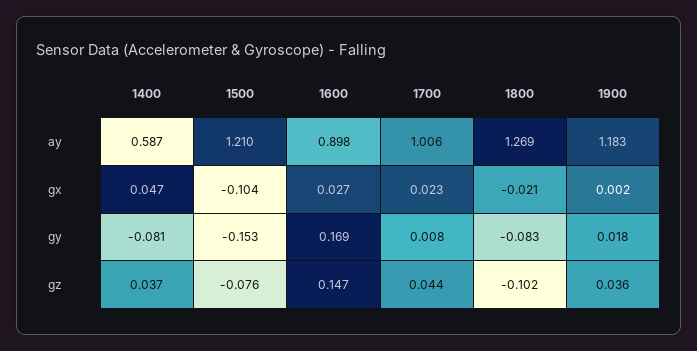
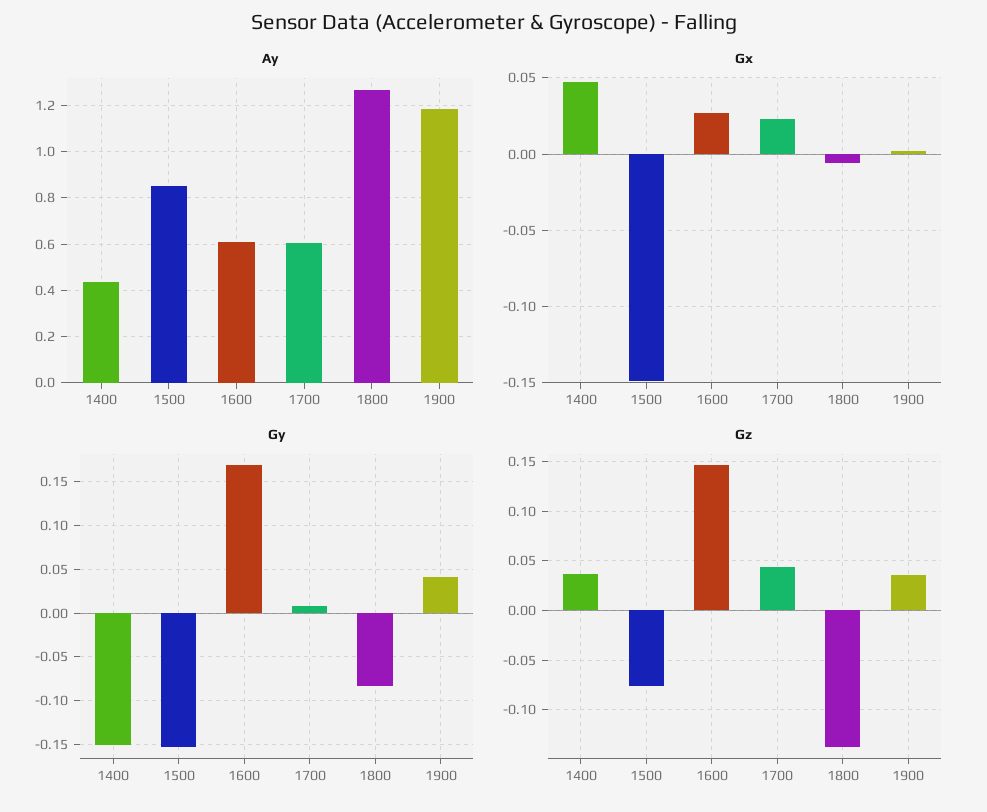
  {
    "ay": {
-     "1400": 0.587,
+     "1400": 0.45,
-     "1500": 1.21,
+     "1500": 0.85,
-     "1600": 0.898,
+     "1600": 0.6,
-     "1700": 1.006,
+     "1700": 0.6,
      "1800": 1.269,
      "1900": 1.183
    },
    "gx": {
      "1400": 0.047,
-     "1500": -0.104,
+     "1500": -0.15,
      "1600": 0.027,
      "1700": 0.023,
-     "1800": -0.021,
+     "1800": -0.005,
      "1900": 0.002
    },
    "gy": {
-     "1400": -0.081,
+     "1400": -0.15,
      "1500": -0.153,
      "1600": 0.169,
      "1700": 0.008,
      "1800": -0.083,
-     "1900": 0.018
+     "1900": 0.04
    },
    "gz": {
      "1400": 0.037,
      "1500": -0.076,
      "1600": 0.147,
      "1700": 0.044,
-     "1800": -0.102,
+     "1800": -0.14,
      "1900": 0.036
    }
  }

